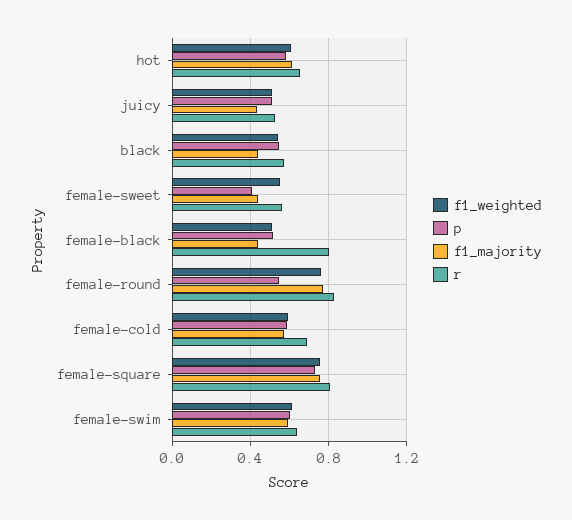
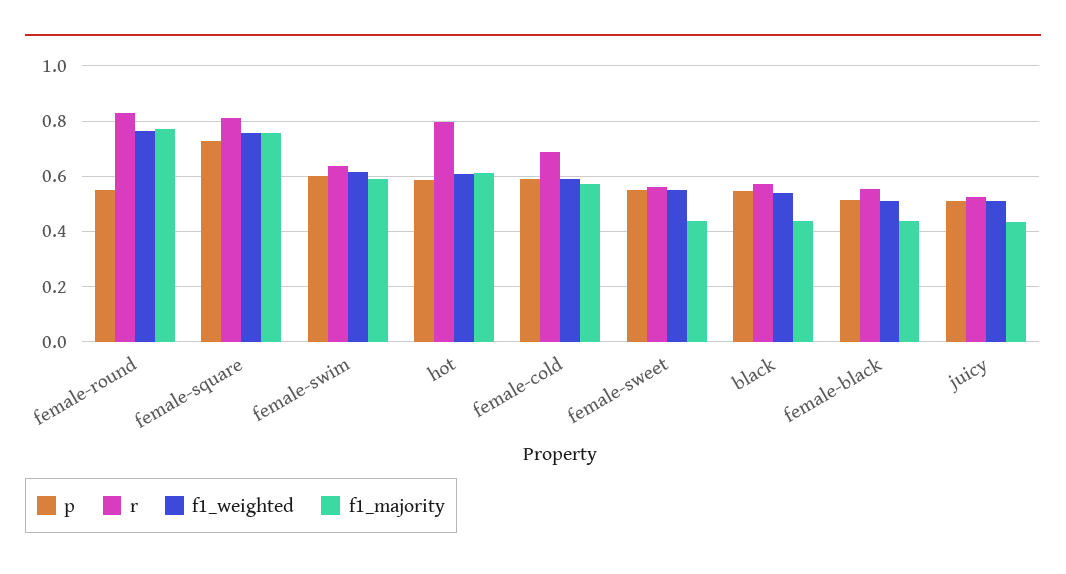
  {
    "f1_weighted": {
      "hot": 0.6,
      "juicy": 0.5,
      "black": 0.55,
      "female-sweet": 0.55,
      "female-black": 0.5,
      "female-round": 0.775,
      "female-cold": 0.6,
      "female-square": 0.75,
      "female-swim": 0.625
    },
    "p": {
      "hot": 0.575,
      "juicy": 0.5,
      "black": 0.55,
-     "female-sweet": 0.4,
+     "female-sweet": 0.55,
      "female-black": 0.525,
      "female-round": 0.55,
      "female-cold": 0.6,
      "female-square": 0.725,
      "female-swim": 0.6
    },
    "f1_majority": {
      "hot": 0.6,
      "juicy": 0.425,
      "black": 0.45,
      "female-sweet": 0.45,
      "female-black": 0.45,
      "female-round": 0.775,
      "female-cold": 0.575,
      "female-square": 0.75,
      "female-swim": 0.6
    },
    "r": {
-     "hot": 0.65,
+     "hot": 0.8,
      "juicy": 0.525,
      "black": 0.575,
      "female-sweet": 0.55,
-     "female-black": 0.8,
+     "female-black": 0.55,
      "female-round": 0.825,
      "female-cold": 0.7,
      "female-square": 0.8,
      "female-swim": 0.65
    }
  }

